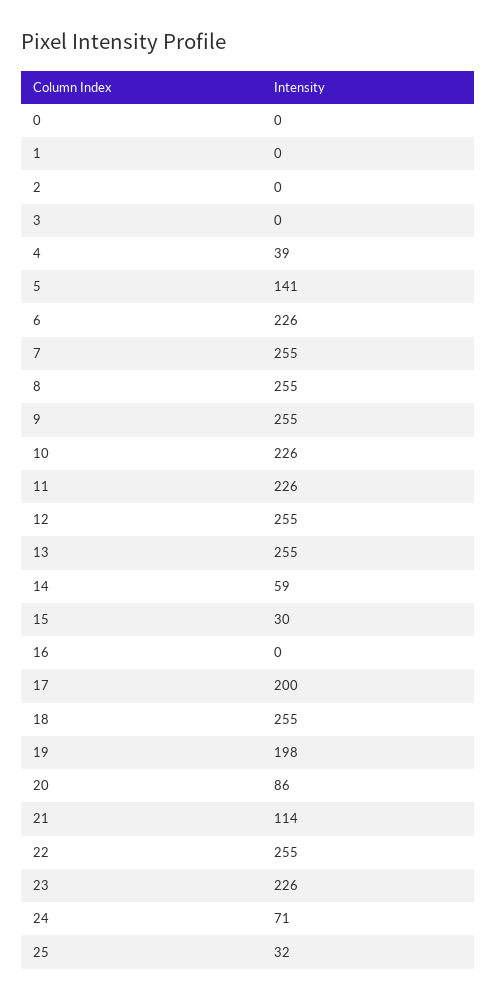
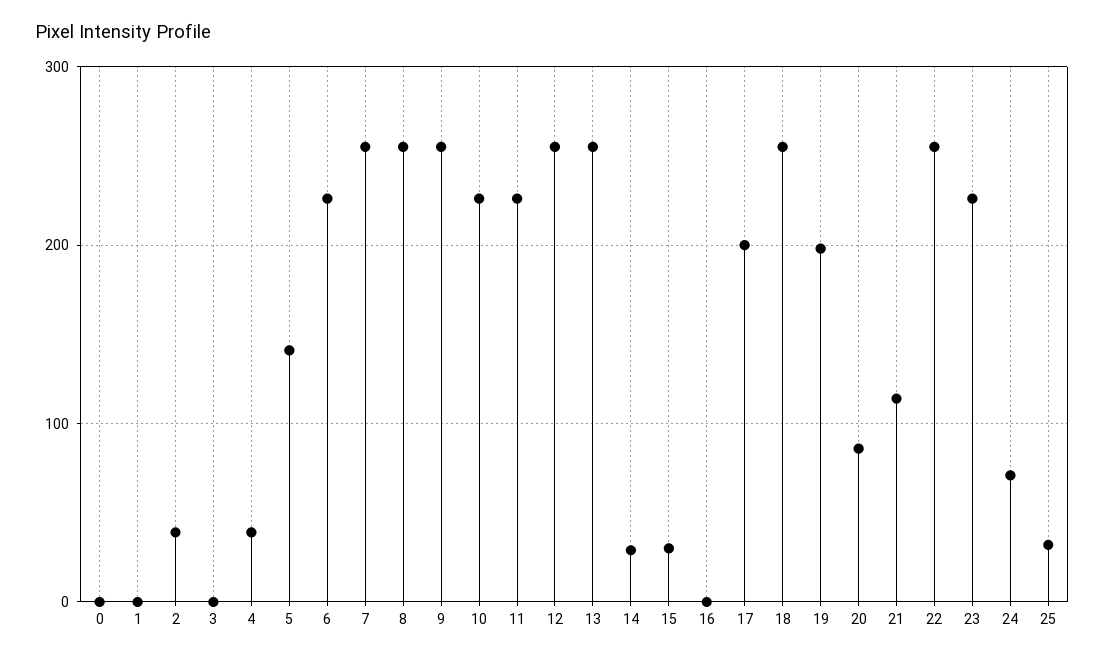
  {
    "0": 0,
    "1": 0,
-   "2": 0,
+   "2": 40,
    "3": 0,
    "4": 39,
    "5": 141,
    "6": 226,
    "7": 255,
    "8": 255,
    "9": 255,
    "10": 226,
    "11": 226,
    "12": 255,
    "13": 255,
-   "14": 59,
+   "14": 30,
    "15": 30,
    "16": 0,
    "17": 200,
    "18": 255,
    "19": 198,
    "20": 86,
    "21": 114,
    "22": 255,
    "23": 226,
    "24": 71,
    "25": 32
  }

